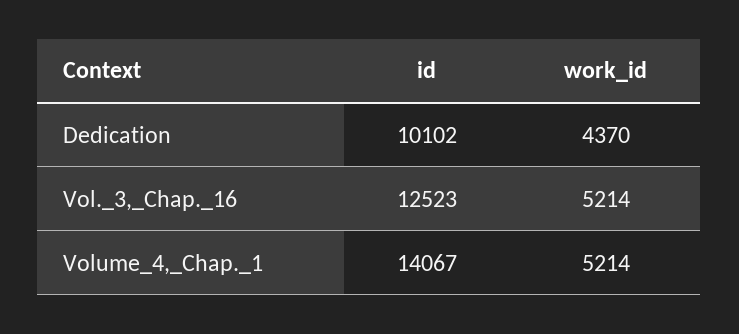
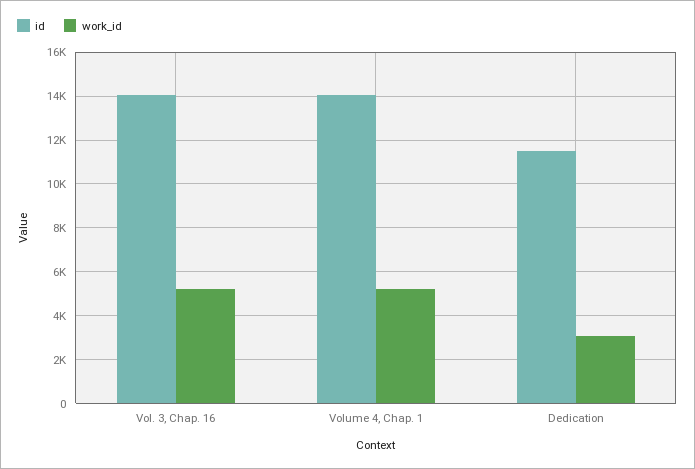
  {
    "id": {
-     "Dedication": 10102,
+     "Dedication": 11500,
-     "Vol._3,_Chap._16": 12523,
+     "Vol._3,_Chap._16": 14000,
      "Volume_4,_Chap._1": 14067
    },
    "work_id": {
-     "Dedication": 4370,
+     "Dedication": 3000,
      "Vol._3,_Chap._16": 5214,
      "Volume_4,_Chap._1": 5214
    }
  }

